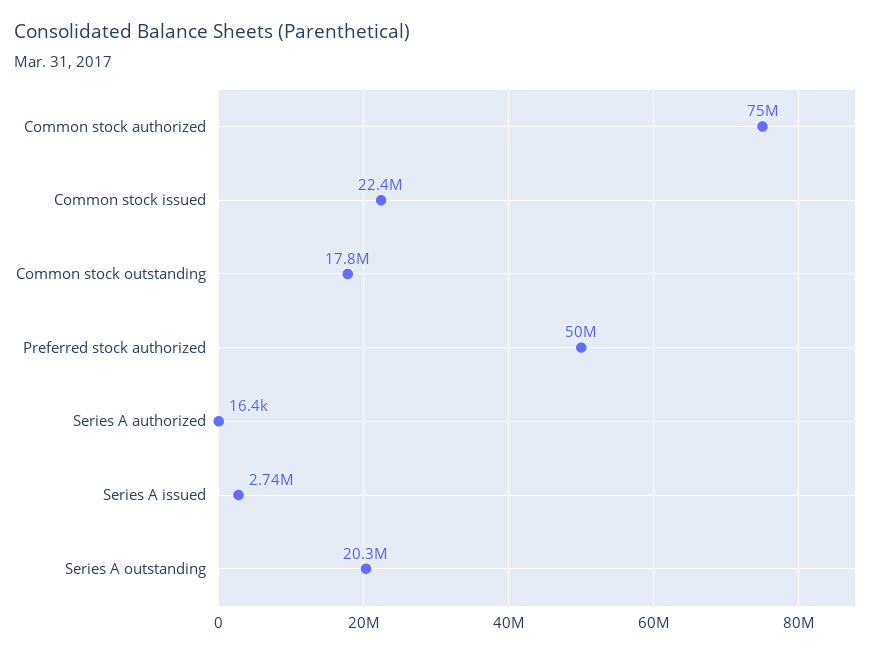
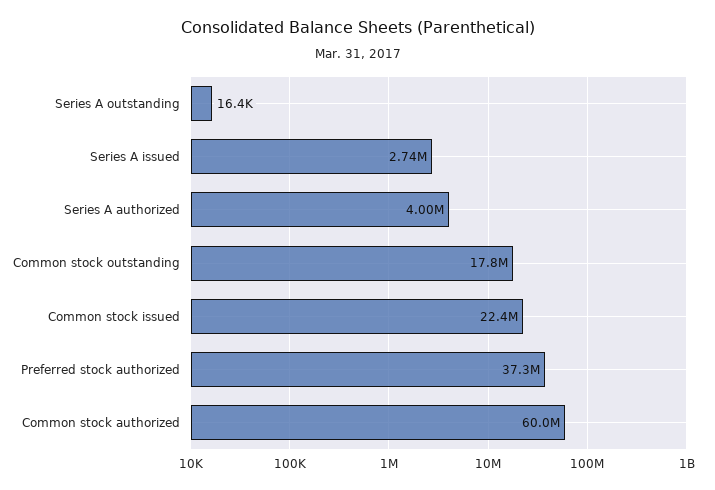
  {
-   "Common stock authorized": 75000000,
+   "Common stock authorized": 60000000,
    "Common stock issued": 22400000,
    "Common stock outstanding": 17800000,
-   "Preferred stock authorized": 50000000,
+   "Preferred stock authorized": 37300000,
-   "Series A authorized": 16400,
+   "Series A authorized": 4000000,
    "Series A issued": 2740000,
-   "Series A outstanding": 20300000
+   "Series A outstanding": 16400
  }

